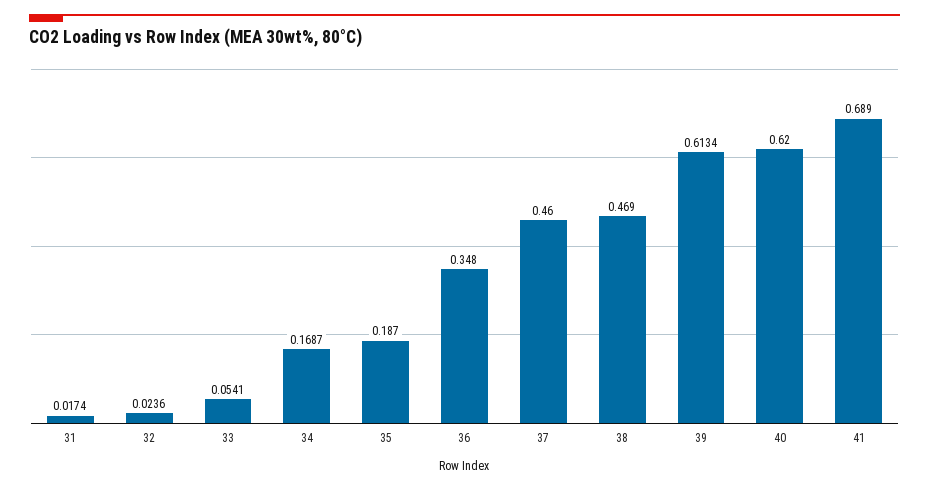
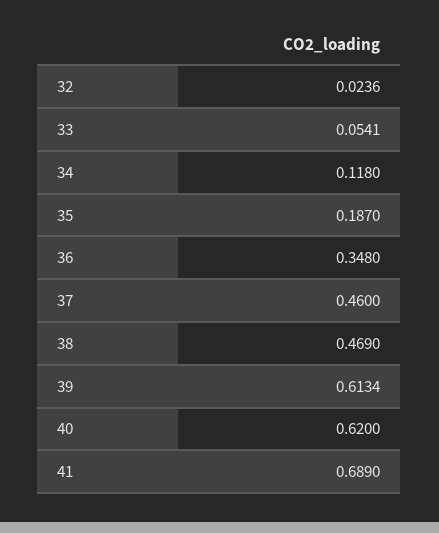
  {
-   "31": 0.0174,
    "32": 0.0236,
    "33": 0.0541,
-   "34": 0.1687,
+   "34": 0.118,
    "35": 0.187,
    "36": 0.348,
    "37": 0.46,
    "38": 0.469,
    "39": 0.6134,
    "40": 0.62,
    "41": 0.689
  }

